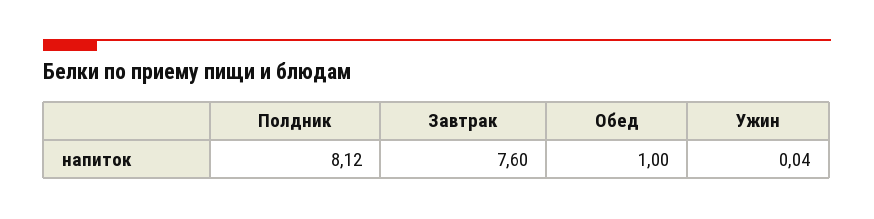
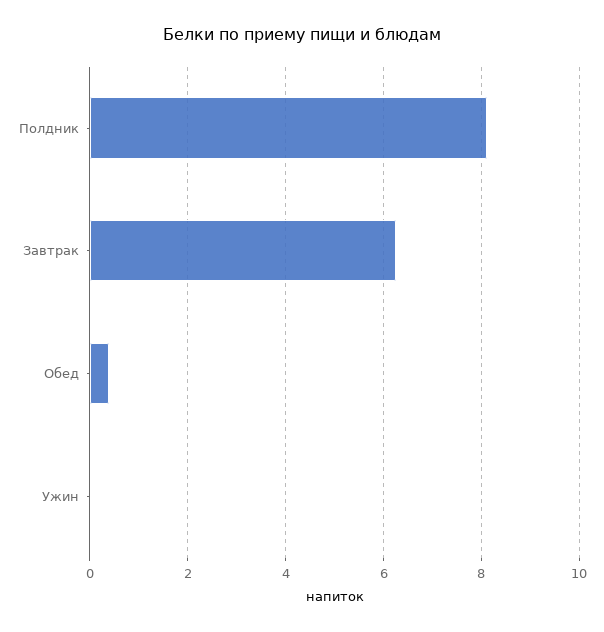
  {
    "Полдник": 8.12,
-   "Завтрак": 7.6,
+   "Завтрак": 6.2,
-   "Обед": 1,
+   "Обед": 0.4,
    "Ужин": 0.04
  }

